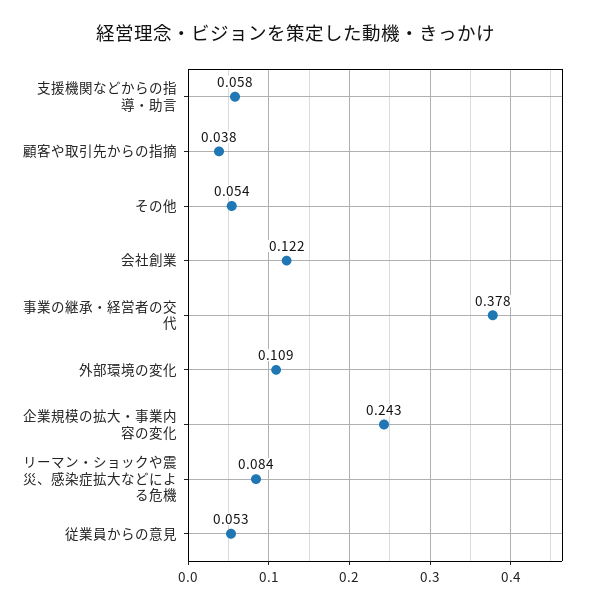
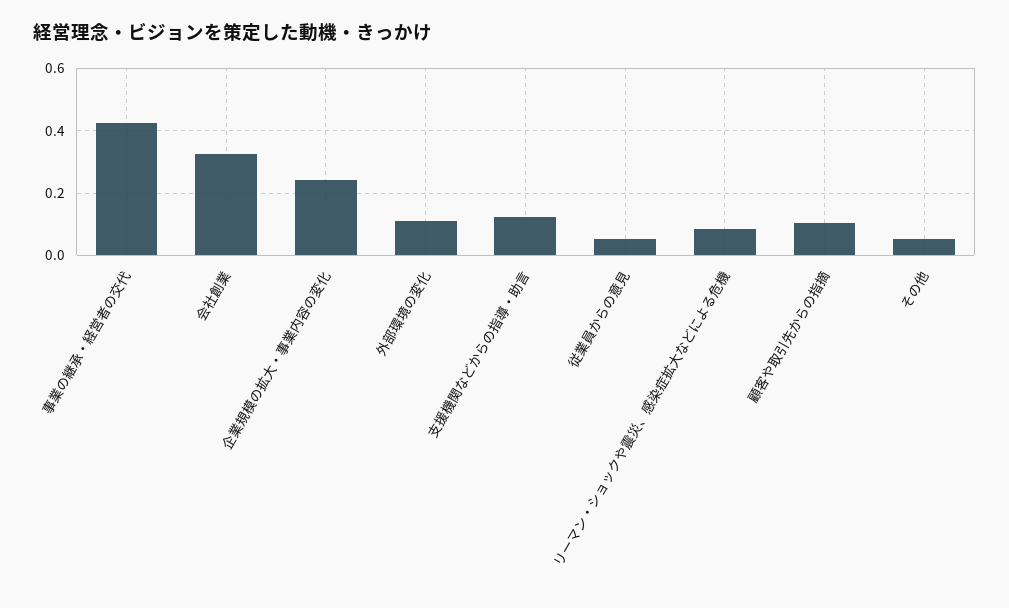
  {
-   "支援機関などからの指導・助言": 0.058,
+   "支援機関などからの指導・助言": 0.12,
-   "顧客や取引先からの指摘": 0.038,
+   "顧客や取引先からの指摘": 0.1,
    "その他": 0.054,
-   "会社創業": 0.122,
+   "会社創業": 0.32,
-   "事業の継承・経営者の交代": 0.378,
+   "事業の継承・経営者の交代": 0.42,
    "外部環境の変化": 0.109,
    "企業規模の拡大・事業内容の変化": 0.243,
    "リーマン・ショックや震災、感染症拡大などによる危機": 0.084,
    "従業員からの意見": 0.053
  }

